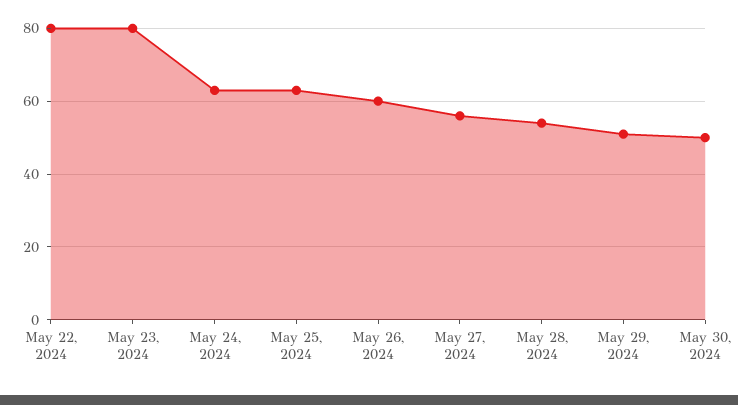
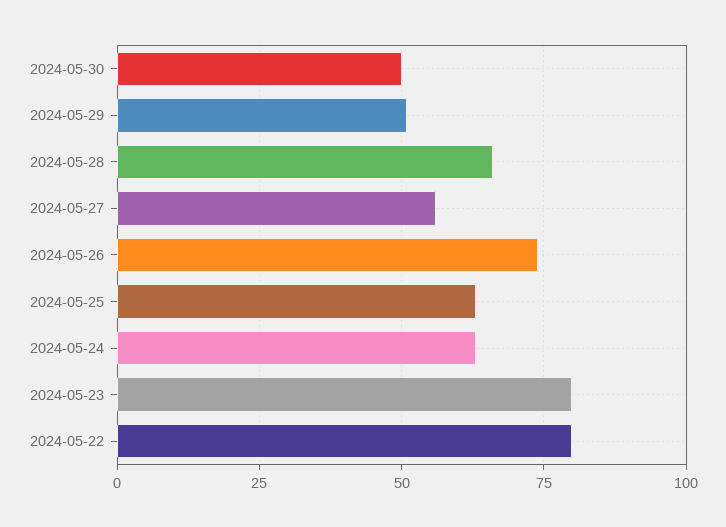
  {
    "May 22, 2024": 80,
    "May 23, 2024": 80,
    "May 24, 2024": 65,
    "May 25, 2024": 65,
-   "May 26, 2024": 60,
+   "May 26, 2024": 75,
    "May 27, 2024": 55,
-   "May 28, 2024": 55,
+   "May 28, 2024": 65,
    "May 29, 2024": 50,
    "May 30, 2024": 50
  }

